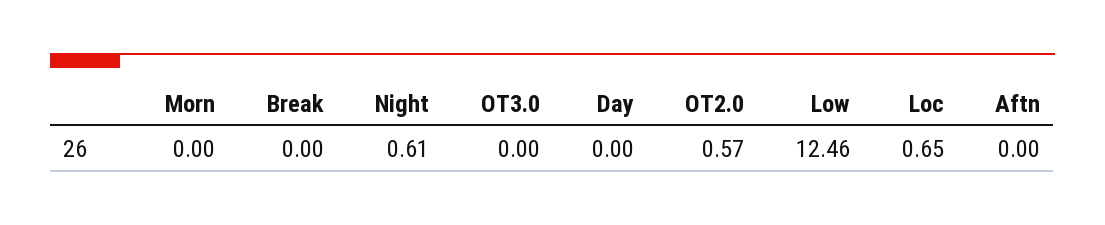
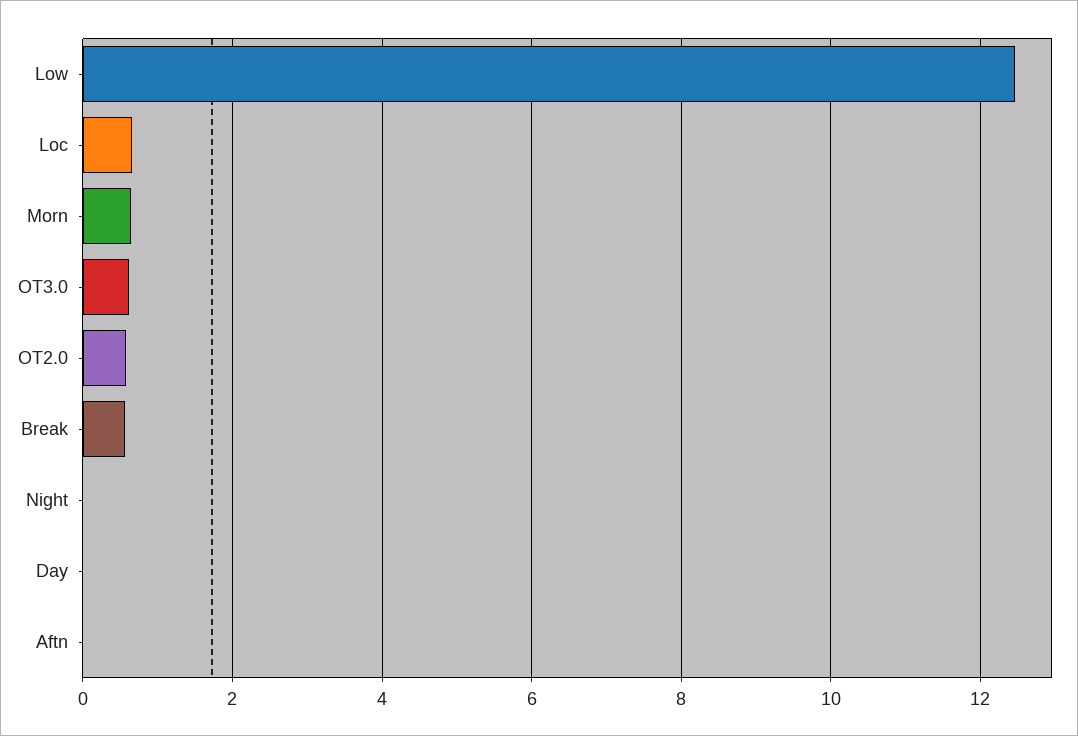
  {
-   "Morn": 0,
+   "Morn": 0.6,
-   "Break": 0,
+   "Break": 0.6,
-   "Night": 0.61,
+   "Night": 0,
-   "OT3.0": 0,
+   "OT3.0": 0.6,
    "Day": 0,
    "OT2.0": 0.57,
    "Low": 12.46,
    "Loc": 0.65,
    "Aftn": 0
  }

